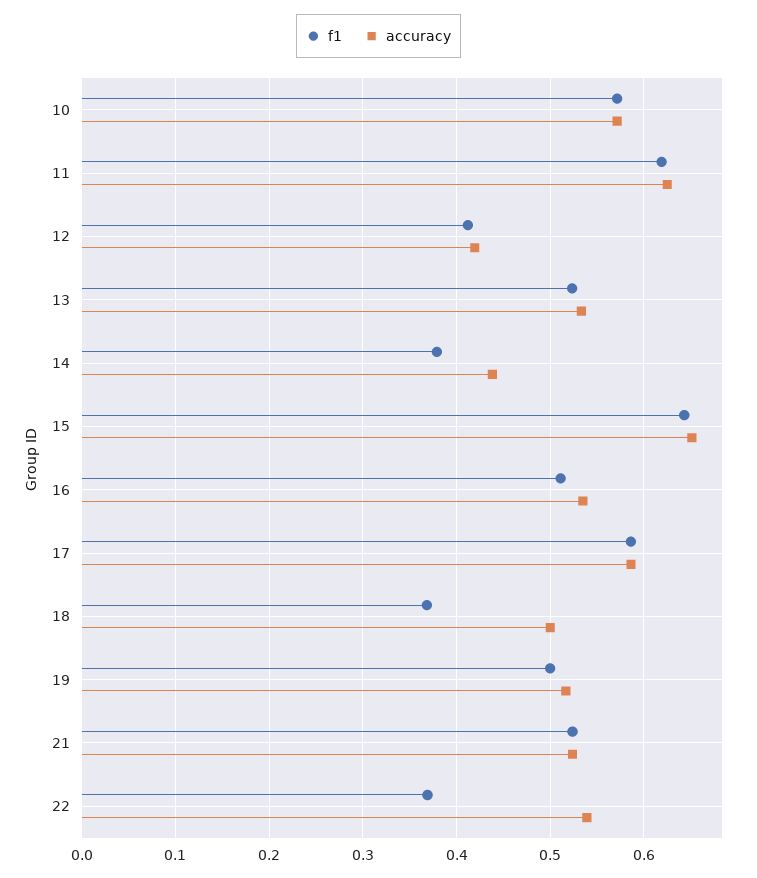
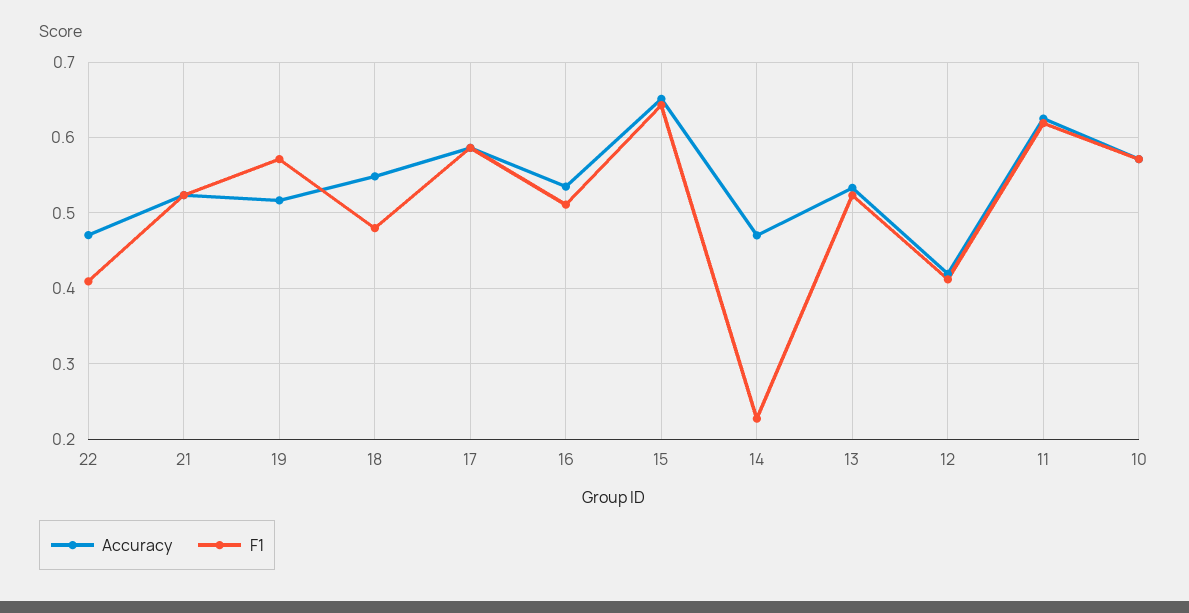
  {
    "f1": {
      "10": 0.57,
      "11": 0.62,
      "12": 0.41,
      "13": 0.52,
-     "14": 0.38,
+     "14": 0.23,
      "15": 0.64,
      "16": 0.51,
      "17": 0.59,
-     "18": 0.37,
+     "18": 0.48,
-     "19": 0.5,
+     "19": 0.57,
      "21": 0.52,
-     "22": 0.37
+     "22": 0.41
    },
    "accuracy": {
      "10": 0.57,
      "11": 0.63,
      "12": 0.42,
      "13": 0.53,
-     "14": 0.44,
+     "14": 0.47,
      "15": 0.65,
      "16": 0.53,
      "17": 0.59,
-     "18": 0.5,
+     "18": 0.55,
      "19": 0.52,
      "21": 0.52,
-     "22": 0.54
+     "22": 0.47
    }
  }

